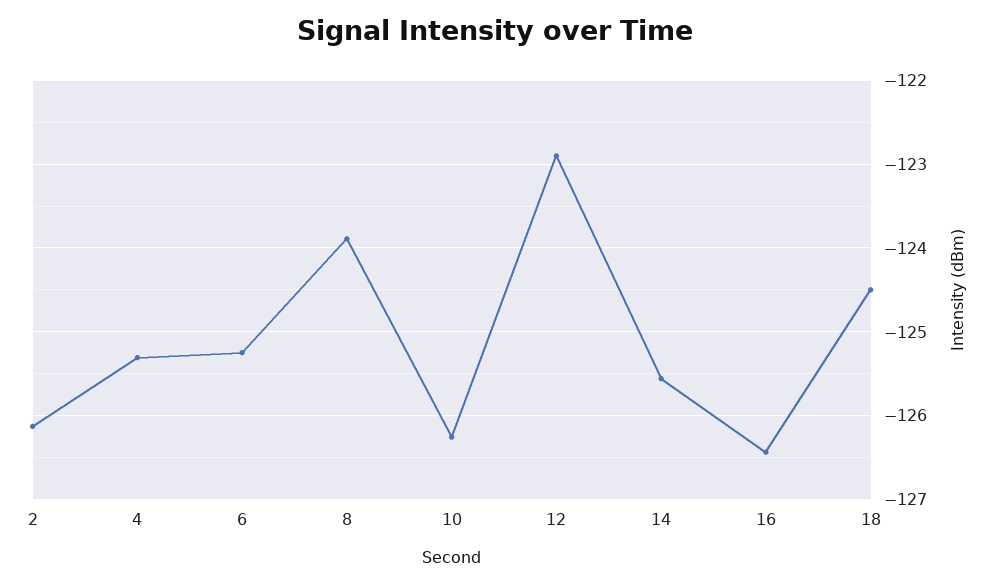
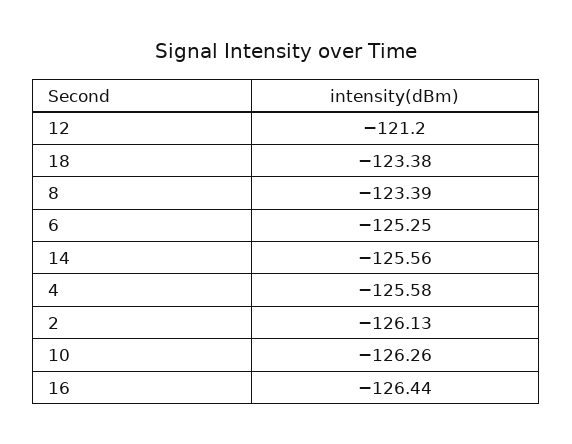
  {
    "2": -126.13,
-   "4": -125.3,
+   "4": -125.58,
    "6": -125.25,
-   "8": -123.9,
+   "8": -123.39,
    "10": -126.26,
-   "12": -122.9,
+   "12": -121.2,
    "14": -125.56,
    "16": -126.44,
-   "18": -124.5
+   "18": -123.38
  }

